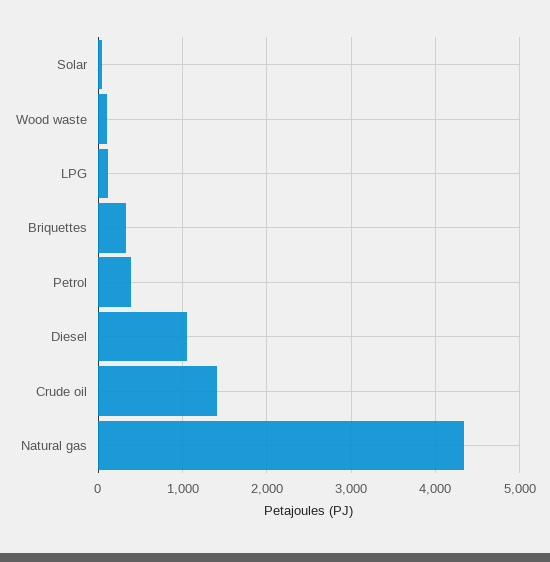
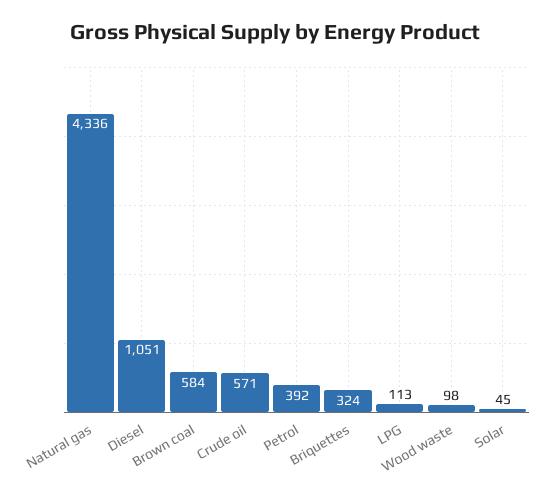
  {
    "Solar": 45,
    "Wood waste": 98,
    "LPG": 113,
    "Briquettes": 324,
    "Petrol": 392,
    "Diesel": 1051,
-   "Crude oil": 1400,
+   "Crude oil": 571,
-   "Natural gas": 4336
+   "Natural gas": 4336,
+   "Brown coal": 584
  }

